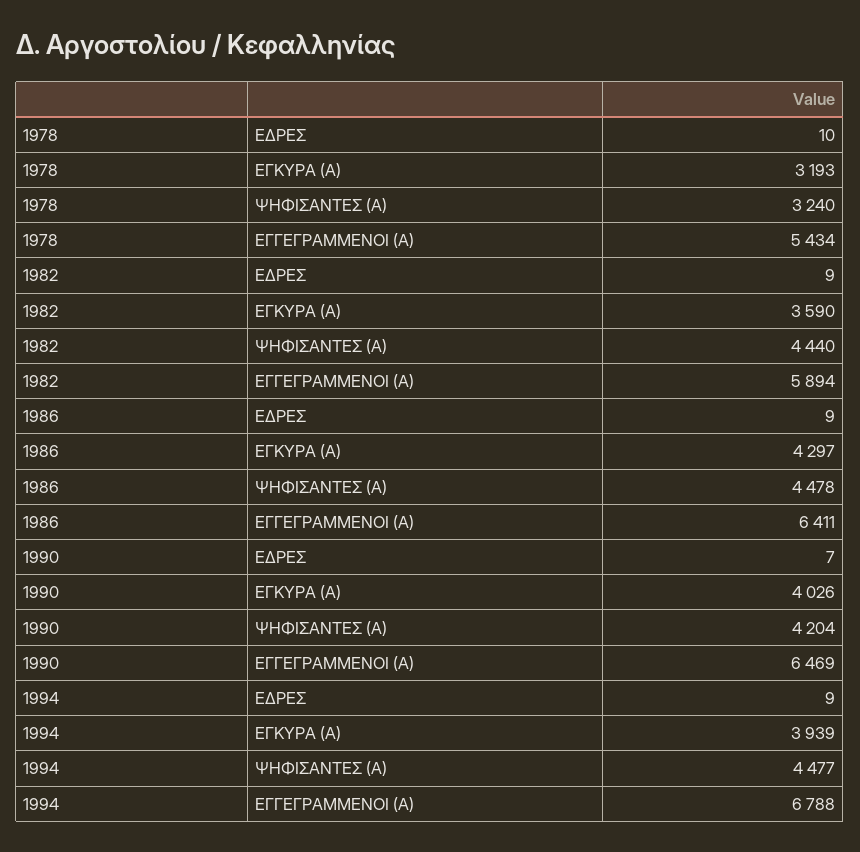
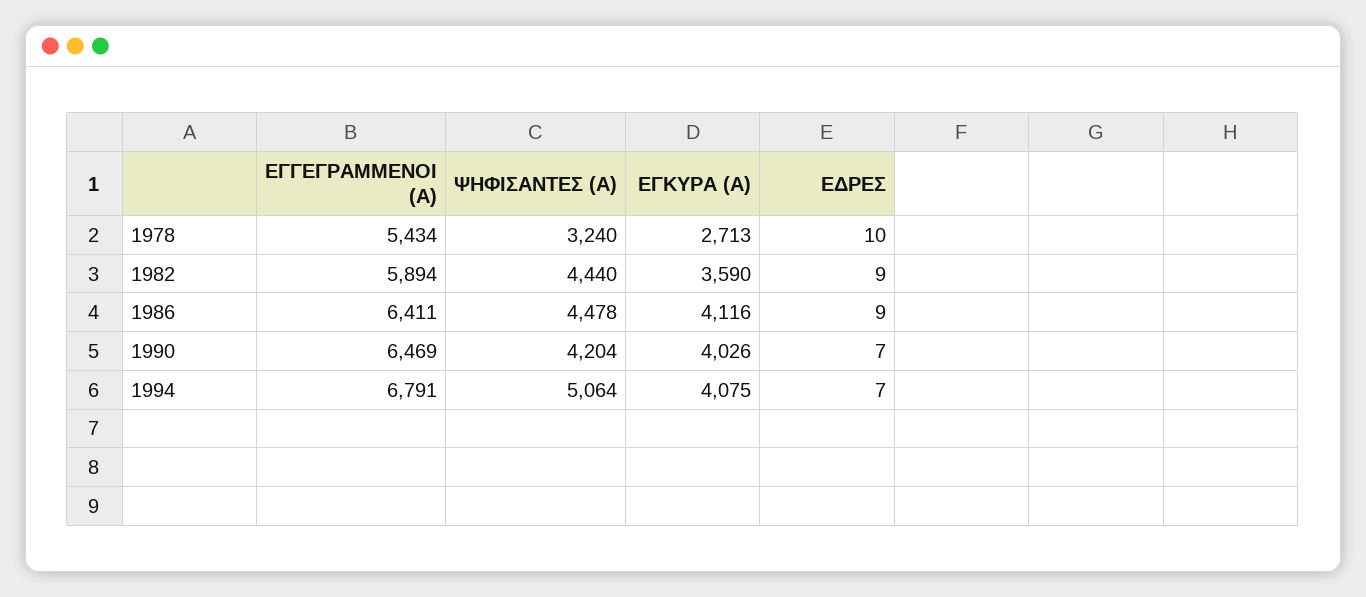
  {
    "1978": {
      "ΕΔΡΕΣ": 10,
-     "ΕΓΚΥΡΑ (Α)": 3193,
+     "ΕΓΚΥΡΑ (Α)": 2713,
      "ΨΗΦΙΣΑΝΤΕΣ (Α)": 3240,
      "ΕΓΓΕΓΡΑΜΜΕΝΟΙ (Α)": 5434
    },
    "1982": {
      "ΕΔΡΕΣ": 9,
      "ΕΓΚΥΡΑ (Α)": 3590,
      "ΨΗΦΙΣΑΝΤΕΣ (Α)": 4440,
      "ΕΓΓΕΓΡΑΜΜΕΝΟΙ (Α)": 5894
    },
    "1986": {
      "ΕΔΡΕΣ": 9,
-     "ΕΓΚΥΡΑ (Α)": 4297,
+     "ΕΓΚΥΡΑ (Α)": 4116,
      "ΨΗΦΙΣΑΝΤΕΣ (Α)": 4478,
      "ΕΓΓΕΓΡΑΜΜΕΝΟΙ (Α)": 6411
    },
    "1990": {
      "ΕΔΡΕΣ": 7,
      "ΕΓΚΥΡΑ (Α)": 4026,
      "ΨΗΦΙΣΑΝΤΕΣ (Α)": 4204,
      "ΕΓΓΕΓΡΑΜΜΕΝΟΙ (Α)": 6469
    },
    "1994": {
-     "ΕΔΡΕΣ": 9,
+     "ΕΔΡΕΣ": 7,
-     "ΕΓΚΥΡΑ (Α)": 3939,
+     "ΕΓΚΥΡΑ (Α)": 4075,
-     "ΨΗΦΙΣΑΝΤΕΣ (Α)": 4477,
+     "ΨΗΦΙΣΑΝΤΕΣ (Α)": 5064,
-     "ΕΓΓΕΓΡΑΜΜΕΝΟΙ (Α)": 6788
+     "ΕΓΓΕΓΡΑΜΜΕΝΟΙ (Α)": 6791
    }
  }

